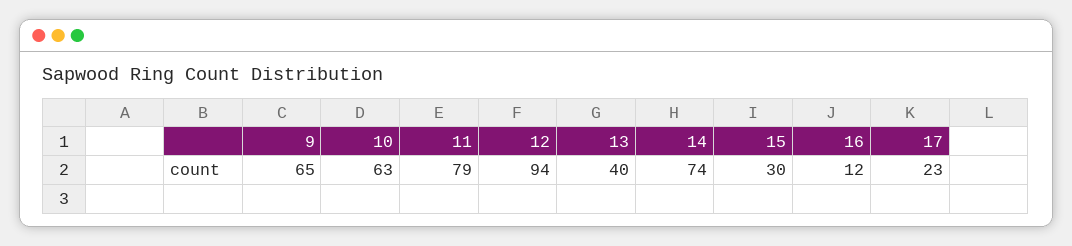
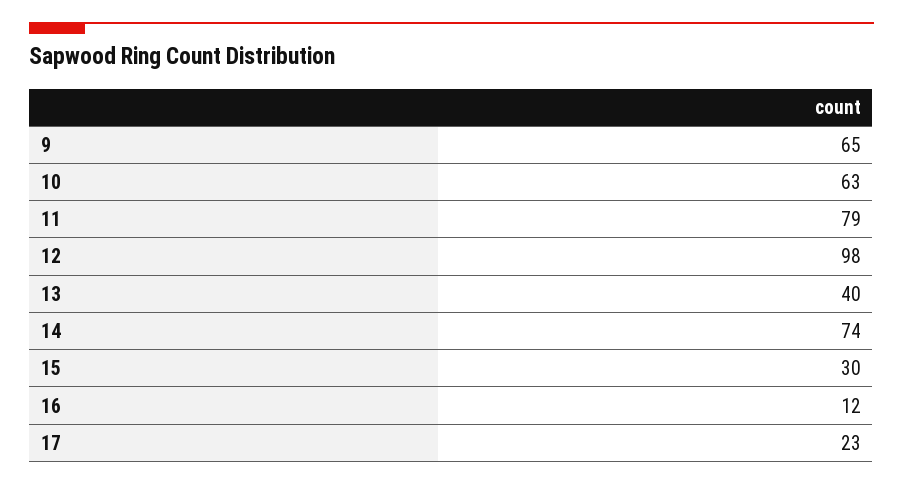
  {
    "9": 65,
    "10": 63,
    "11": 79,
-   "12": 94,
+   "12": 98,
    "13": 40,
    "14": 74,
    "15": 30,
    "16": 12,
    "17": 23
  }

